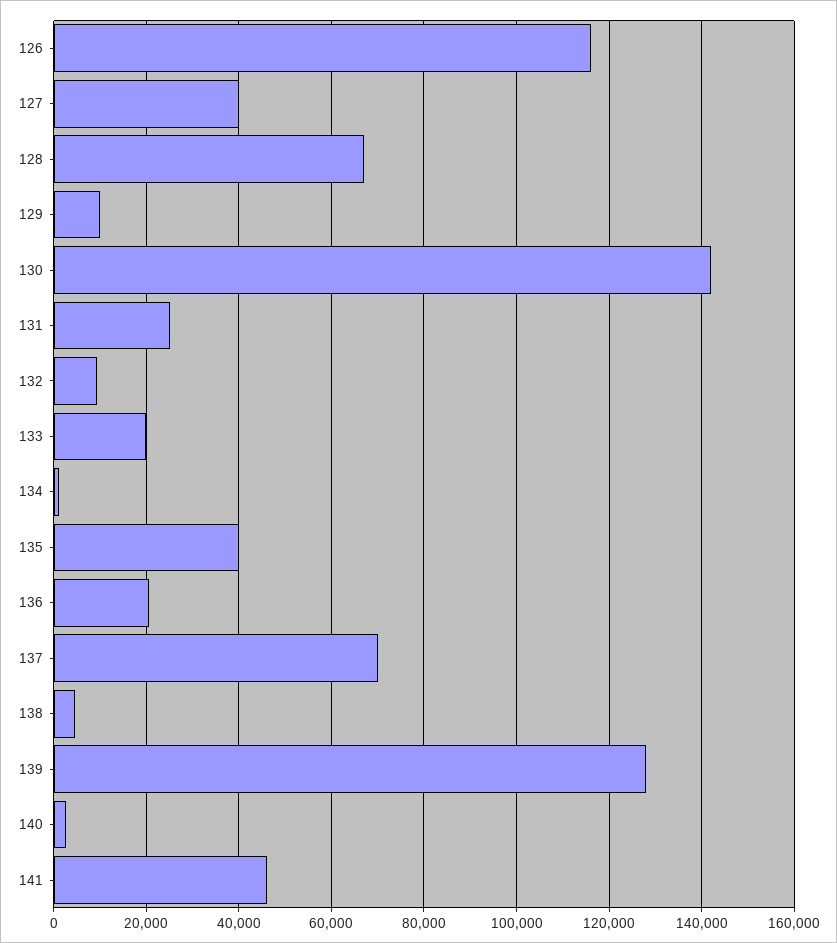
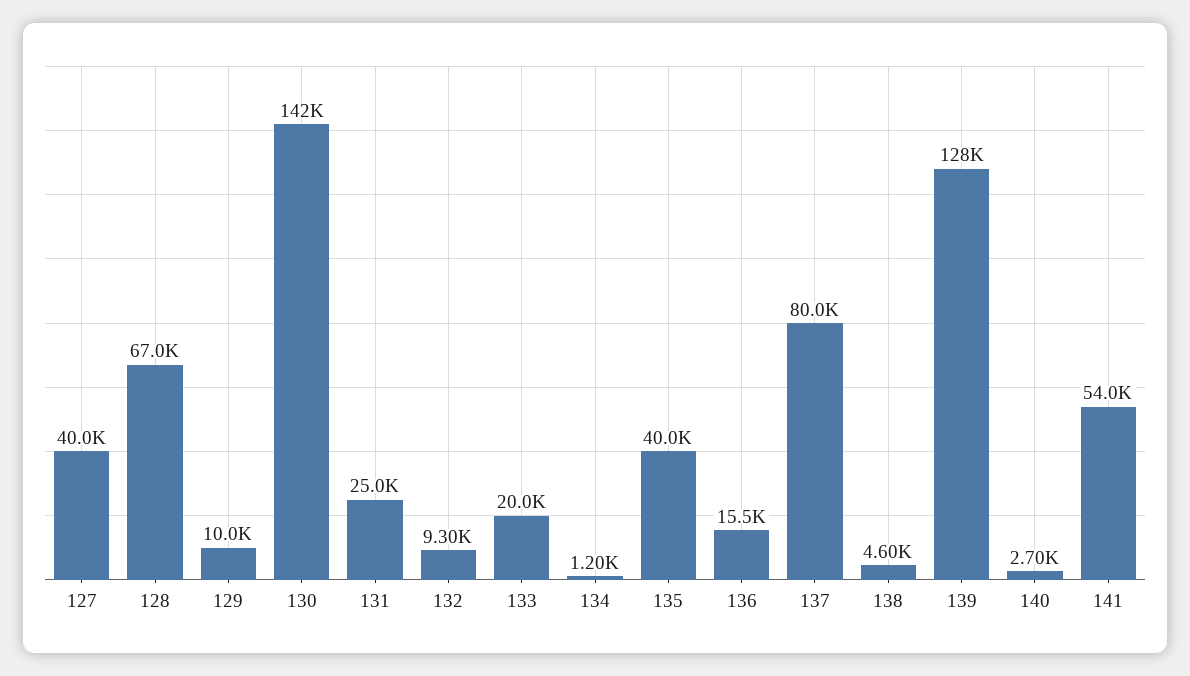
  {
-   "126": 116000,
    "127": 40000,
    "128": 67000,
    "129": 10000,
    "130": 142000,
    "131": 25000,
    "132": 9300,
    "133": 20000,
    "134": 1200,
    "135": 40000,
-   "136": 20000,
+   "136": 15500,
-   "137": 70000,
+   "137": 80000,
    "138": 4600,
    "139": 128000,
    "140": 2700,
-   "141": 46000
+   "141": 54000
  }

